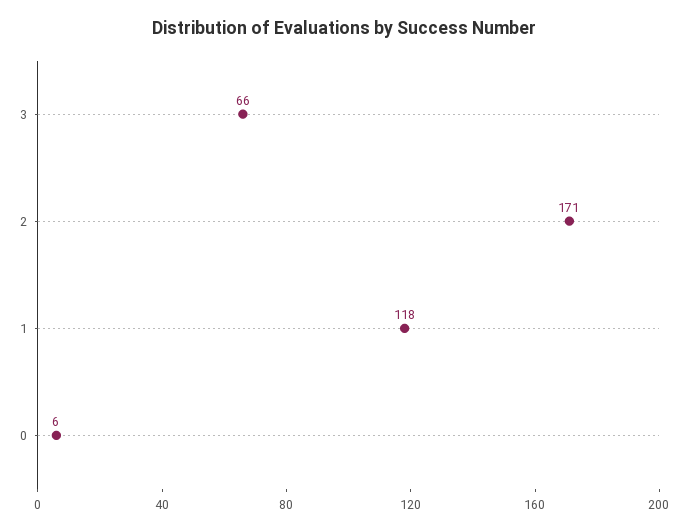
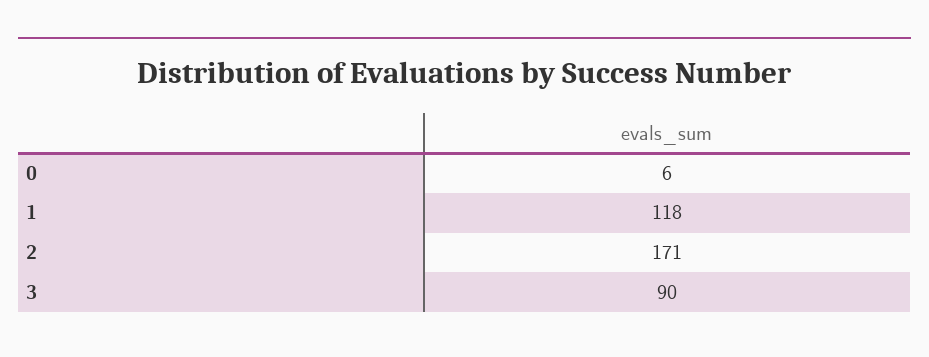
  {
-   "3": 66,
+   "3": 90,
    "2": 171,
    "1": 118,
    "0": 6
  }

